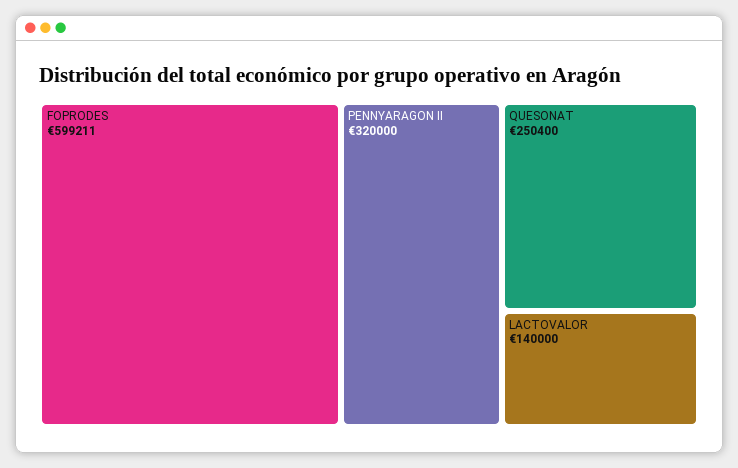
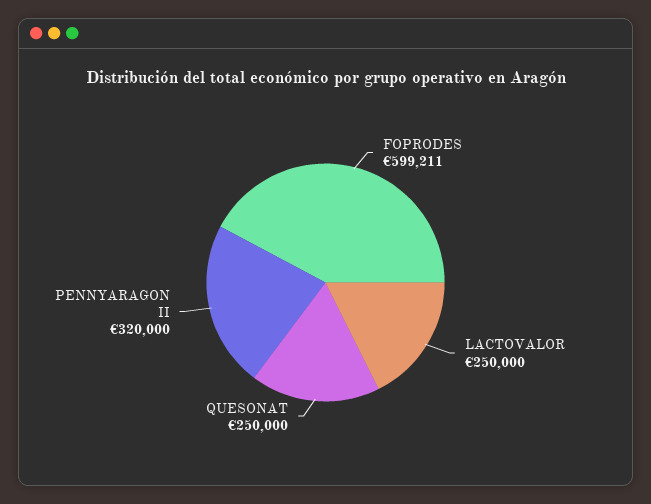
  {
    "FOPRODES": 599211,
    "PENNYARAGON II": 320000,
-   "QUESONAT": 250400,
+   "QUESONAT": 250000,
-   "LACTOVALOR": 140000
+   "LACTOVALOR": 250000
  }

